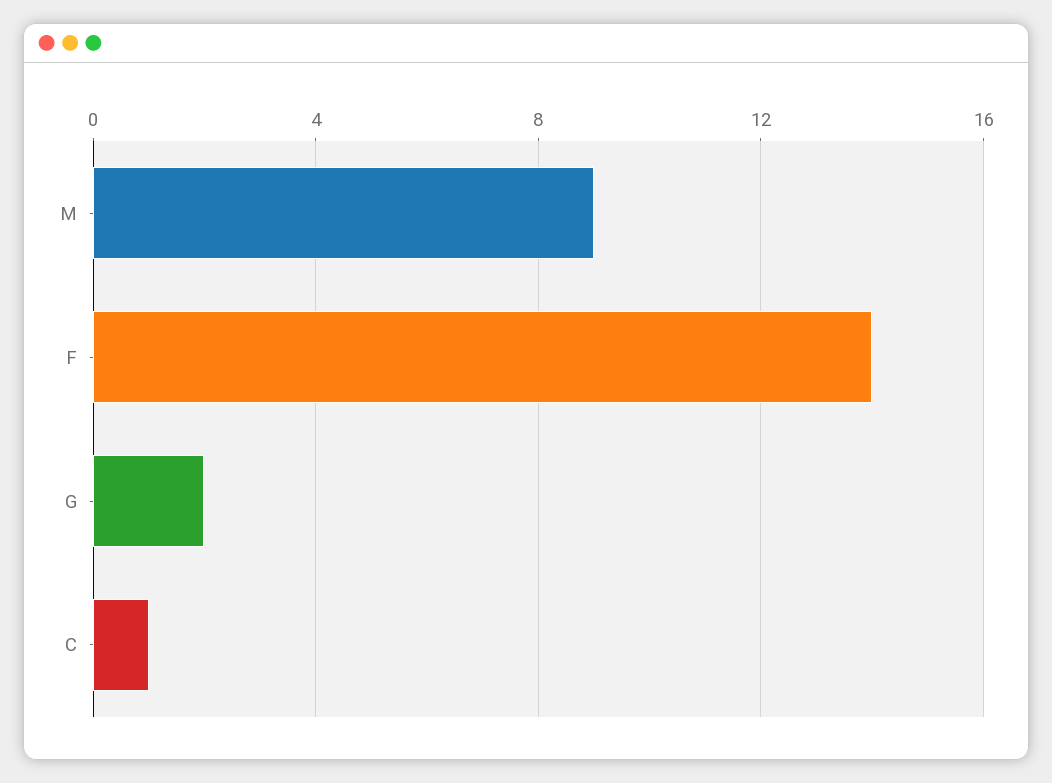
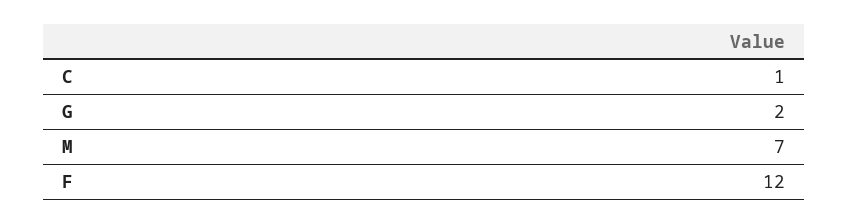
  {
-   "M": 9,
+   "M": 7,
-   "F": 14,
+   "F": 12,
    "G": 2,
    "C": 1
  }

